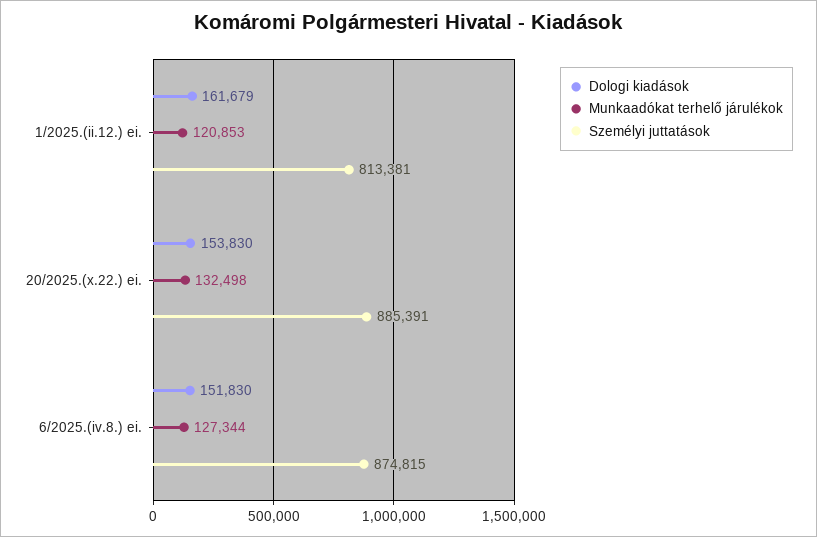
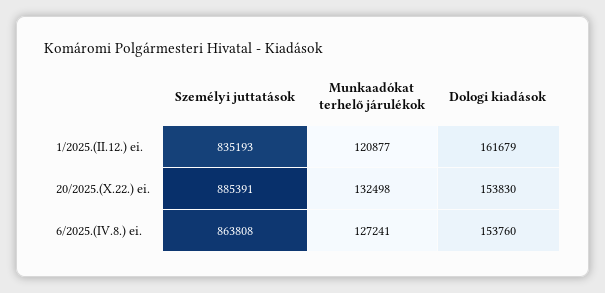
  {
    "Dologi kiadások": {
      "1/2025.(ii.12.) ei.": 161679,
      "20/2025.(x.22.) ei.": 153830,
-     "6/2025.(iv.8.) ei.": 151830
+     "6/2025.(iv.8.) ei.": 153760
    },
    "Munkaadókat terhelő járulékok": {
-     "1/2025.(ii.12.) ei.": 120853,
+     "1/2025.(ii.12.) ei.": 120877,
      "20/2025.(x.22.) ei.": 132498,
-     "6/2025.(iv.8.) ei.": 127344
+     "6/2025.(iv.8.) ei.": 127241
    },
    "Személyi juttatások": {
-     "1/2025.(ii.12.) ei.": 813381,
+     "1/2025.(ii.12.) ei.": 835193,
      "20/2025.(x.22.) ei.": 885391,
-     "6/2025.(iv.8.) ei.": 874815
+     "6/2025.(iv.8.) ei.": 863808
    }
  }

